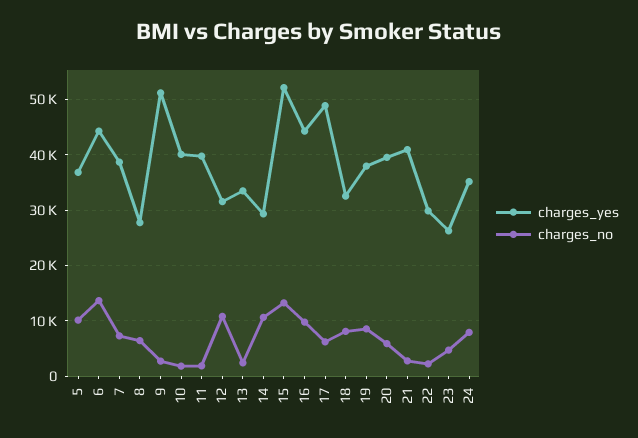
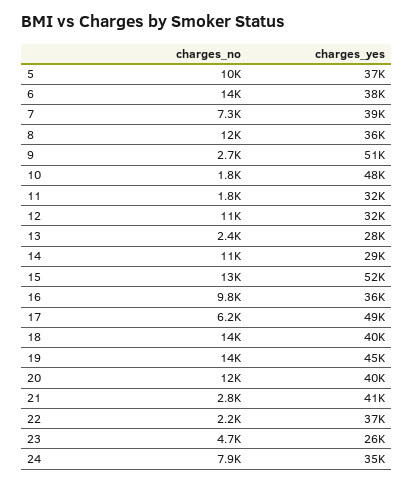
  {
    "charges_yes": {
      "5": 37000,
-     "6": 44000,
+     "6": 38000,
      "7": 39000,
-     "8": 28000,
+     "8": 36000,
      "9": 51000,
-     "10": 40000,
+     "10": 48000,
-     "11": 40000,
+     "11": 32000,
      "12": 32000,
-     "13": 34000,
+     "13": 28000,
      "14": 29000,
      "15": 52000,
-     "16": 44000,
+     "16": 36000,
      "17": 49000,
-     "18": 32000,
+     "18": 40000,
-     "19": 38000,
+     "19": 45000,
      "20": 40000,
      "21": 41000,
-     "22": 30000,
+     "22": 37000,
      "23": 26000,
      "24": 35000
    },
    "charges_no": {
      "5": 10000,
      "6": 14000,
      "7": 7300,
-     "8": 6000,
+     "8": 12000,
      "9": 2700,
      "10": 1800,
      "11": 1800,
      "12": 11000,
      "13": 2400,
      "14": 11000,
      "15": 13000,
      "16": 9800,
      "17": 6200,
-     "18": 8000,
+     "18": 14000,
-     "19": 8000,
+     "19": 14000,
-     "20": 6000,
+     "20": 12000,
      "21": 2800,
      "22": 2200,
      "23": 4700,
      "24": 7900
    }
  }

